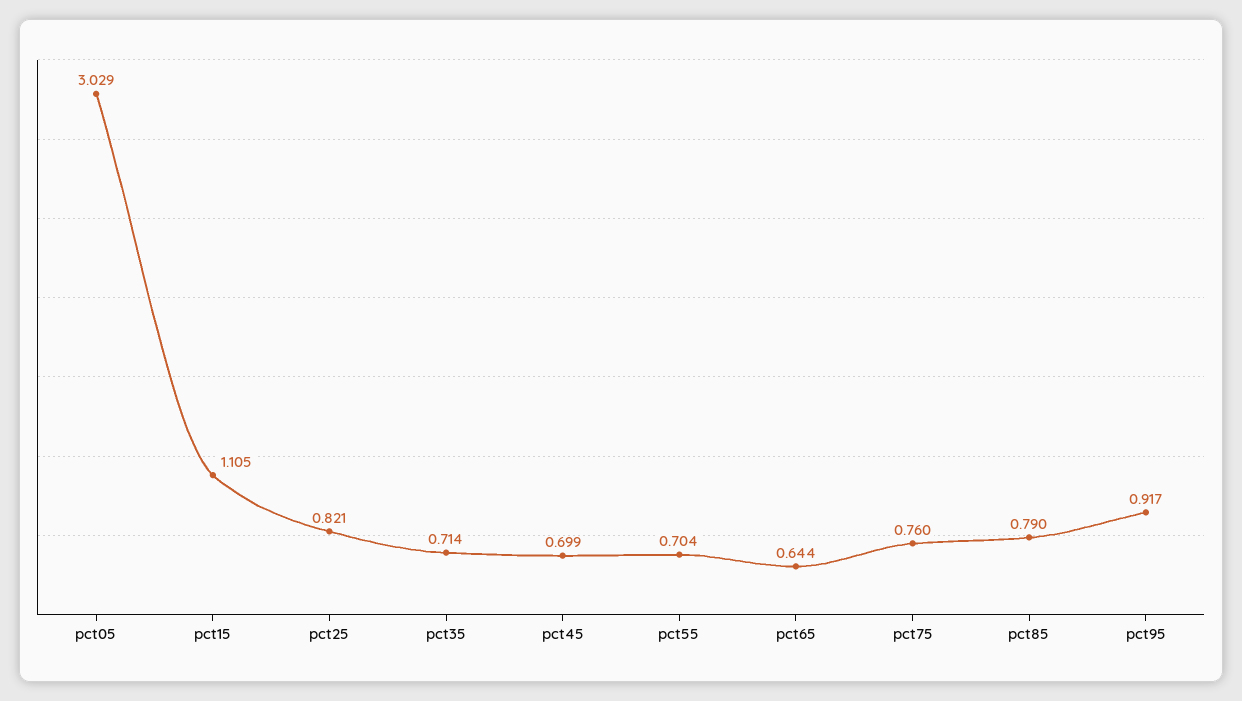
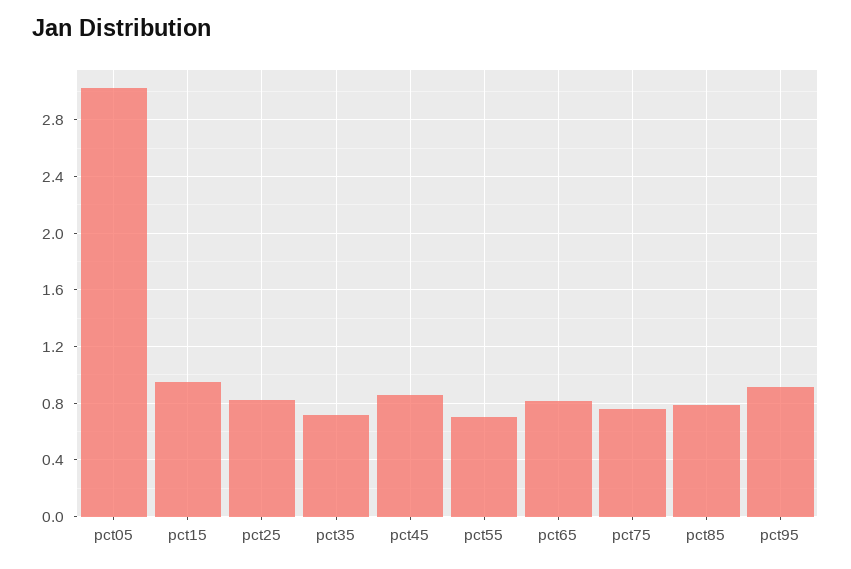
  {
    "pct05": 3.029,
-   "pct15": 1.105,
+   "pct15": 0.95,
    "pct25": 0.821,
    "pct35": 0.714,
-   "pct45": 0.699,
+   "pct45": 0.85,
    "pct55": 0.704,
-   "pct65": 0.644,
+   "pct65": 0.8,
    "pct75": 0.76,
    "pct85": 0.79,
    "pct95": 0.917
  }

